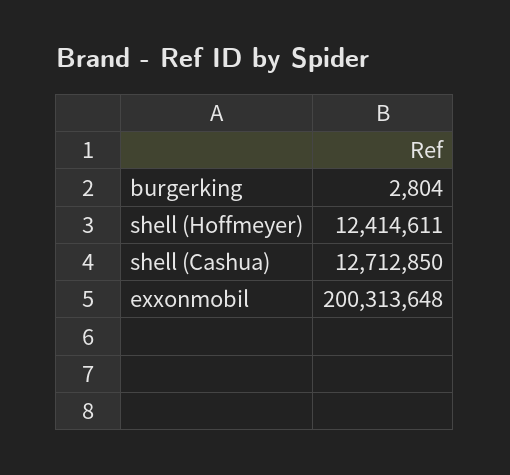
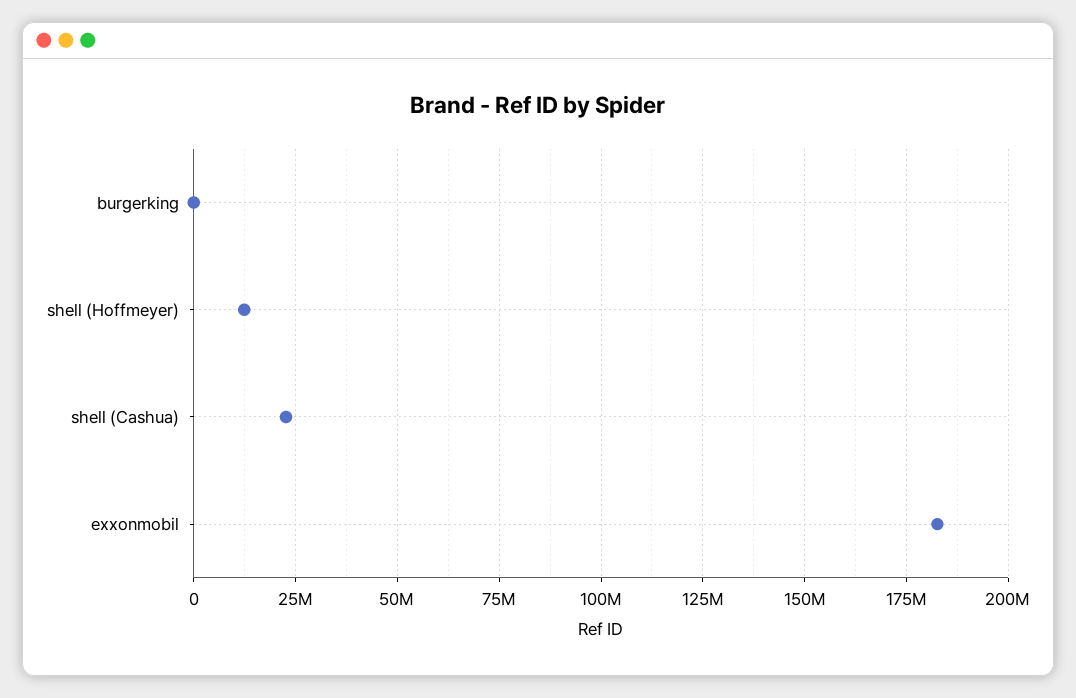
  {
    "burgerking": 2804,
    "shell (Hoffmeyer)": 12414611,
-   "shell (Cashua)": 12712850,
+   "shell (Cashua)": 22500000,
-   "exxonmobil": 200313648
+   "exxonmobil": 182500000
  }

